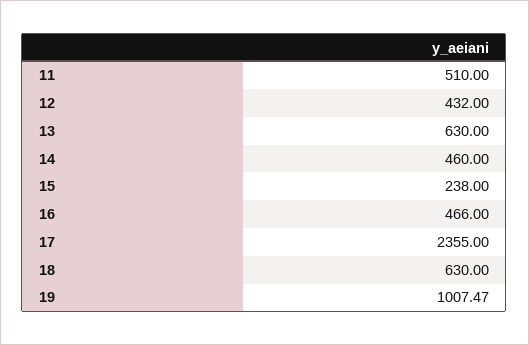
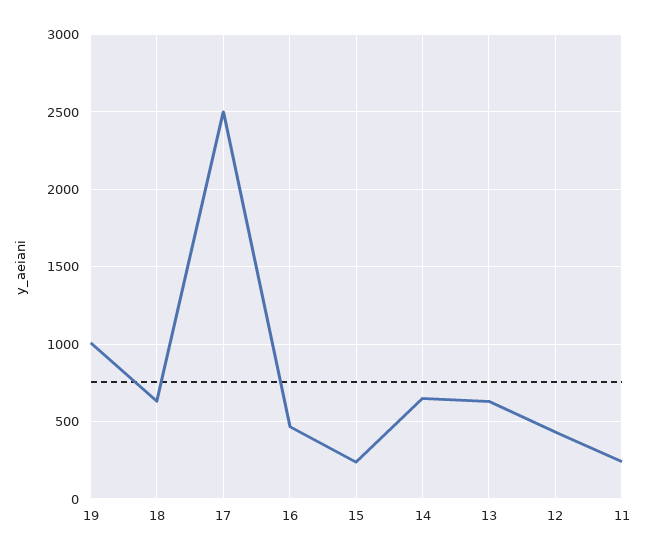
  {
-   "11": 510,
+   "11": 250,
    "12": 432,
    "13": 630,
-   "14": 460,
+   "14": 650,
    "15": 238,
    "16": 466,
-   "17": 2355,
+   "17": 2500,
    "18": 630,
    "19": 1007.47
  }

